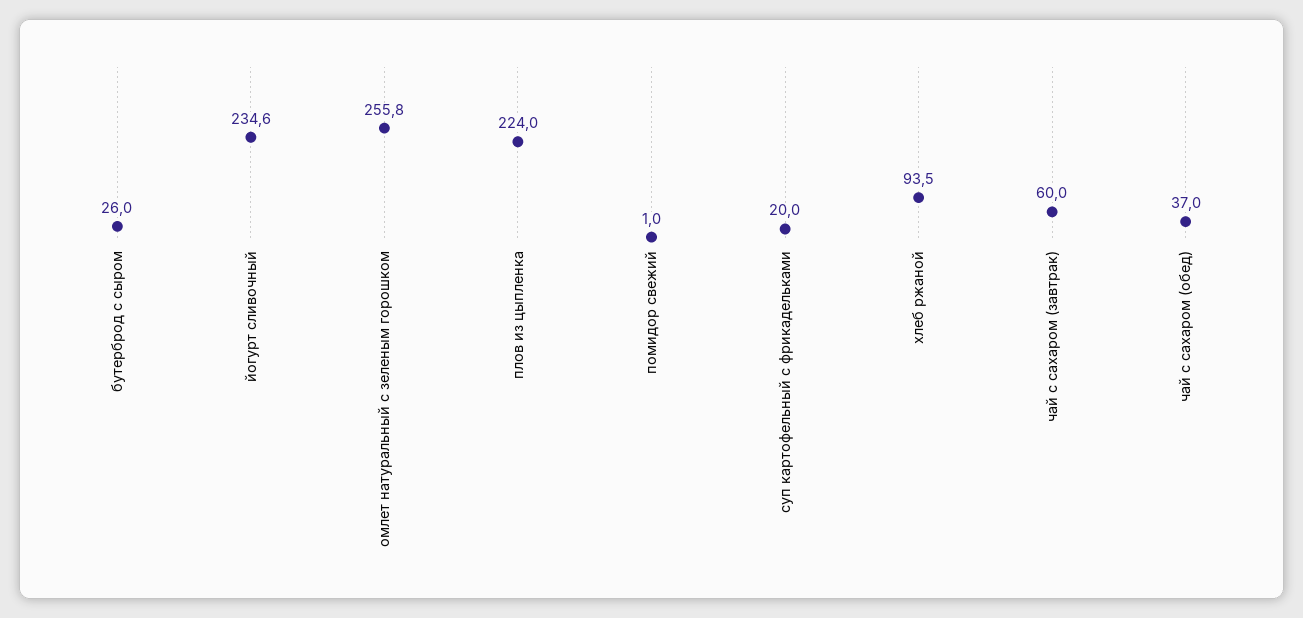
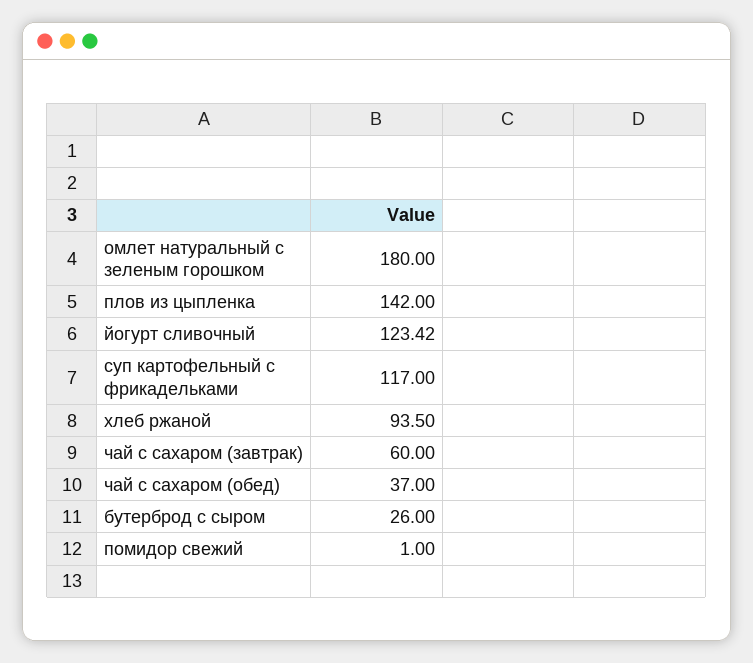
  {
    "бутерброд с сыром": 26,
-   "йогурт сливочный": 234.6,
+   "йогурт сливочный": 123.42,
-   "омлет натуральный с зеленым горошком": 255.8,
+   "омлет натуральный с зеленым горошком": 180,
-   "плов из цыпленка": 224,
+   "плов из цыпленка": 142,
    "помидор свежий": 1,
-   "суп картофельный с фрикадельками": 20,
+   "суп картофельный с фрикадельками": 117,
    "хлеб ржаной": 93.5,
    "чай с сахаром (завтрак)": 60,
    "чай с сахаром (обед)": 37
  }

